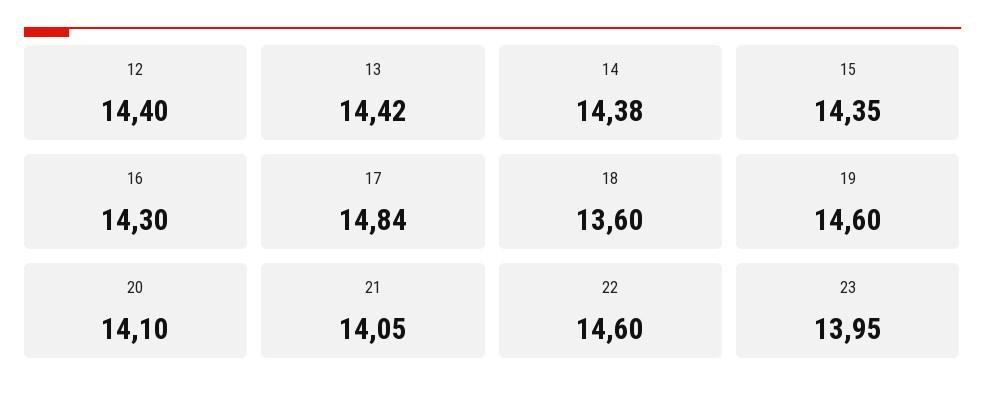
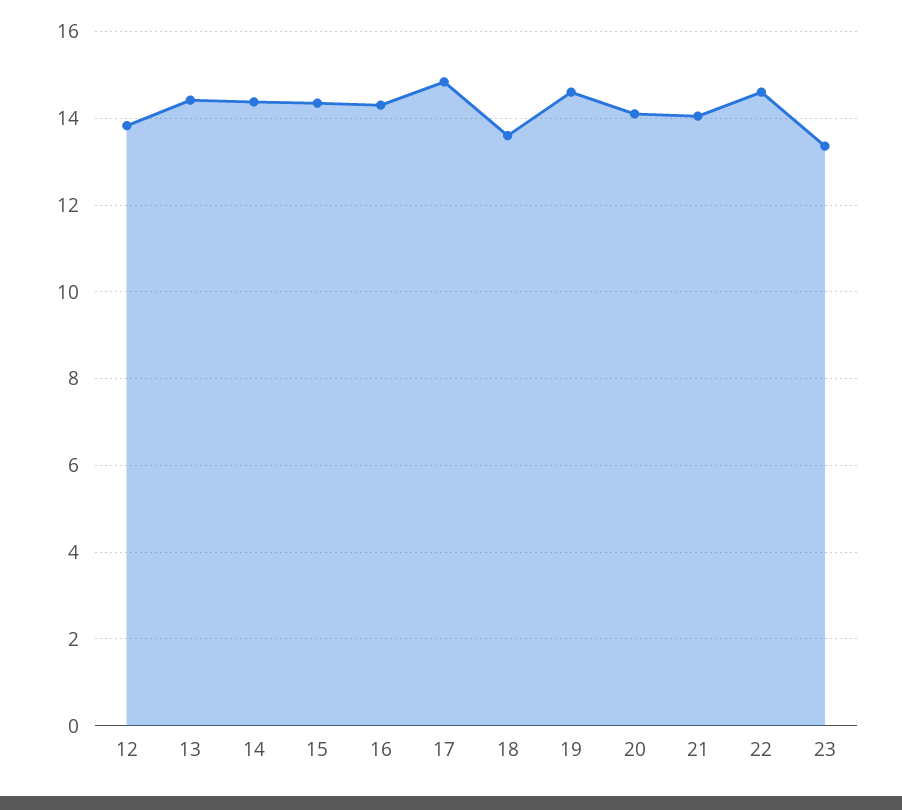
  {
-   "12": 14.4,
+   "12": 13.8,
    "13": 14.42,
    "14": 14.38,
    "15": 14.35,
    "16": 14.3,
    "17": 14.84,
    "18": 13.6,
    "19": 14.6,
    "20": 14.1,
    "21": 14.05,
    "22": 14.6,
-   "23": 13.95
+   "23": 13.4
  }

